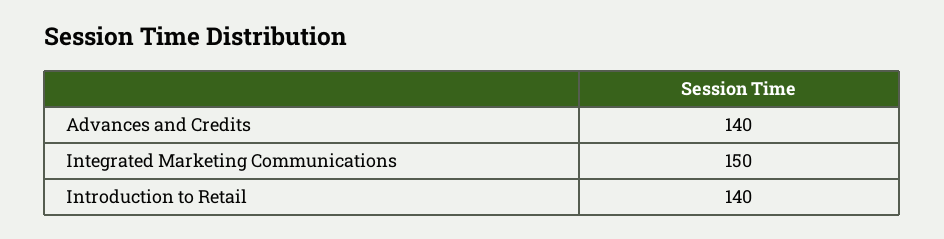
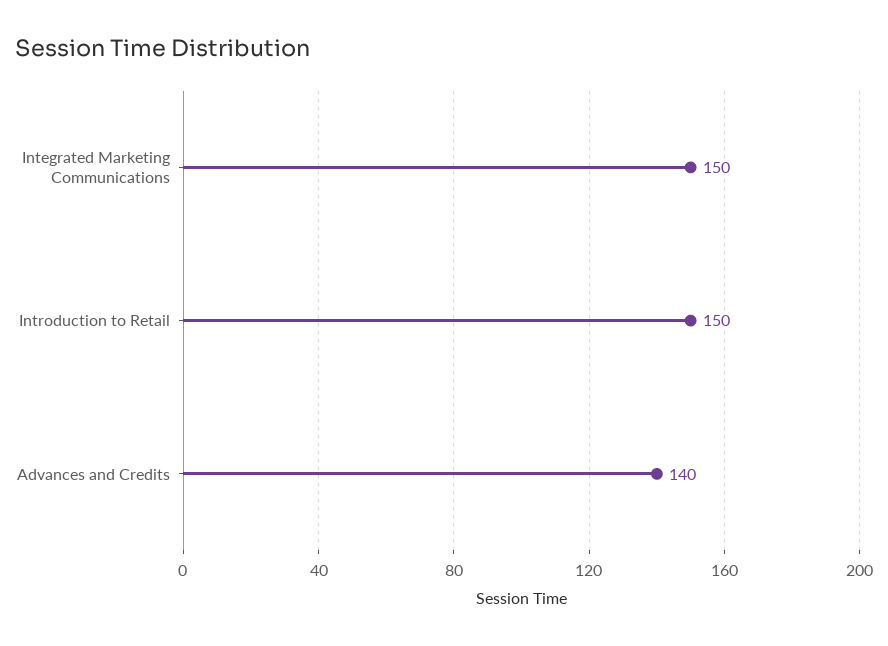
  {
    "Advances and Credits": 140,
    "Integrated Marketing Communications": 150,
-   "Introduction to Retail": 140
+   "Introduction to Retail": 150
  }

